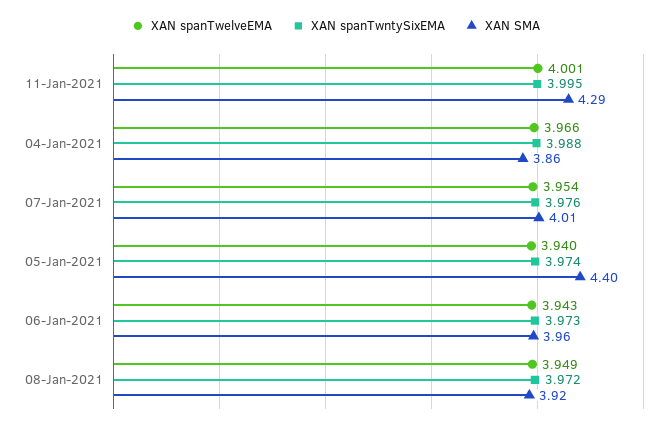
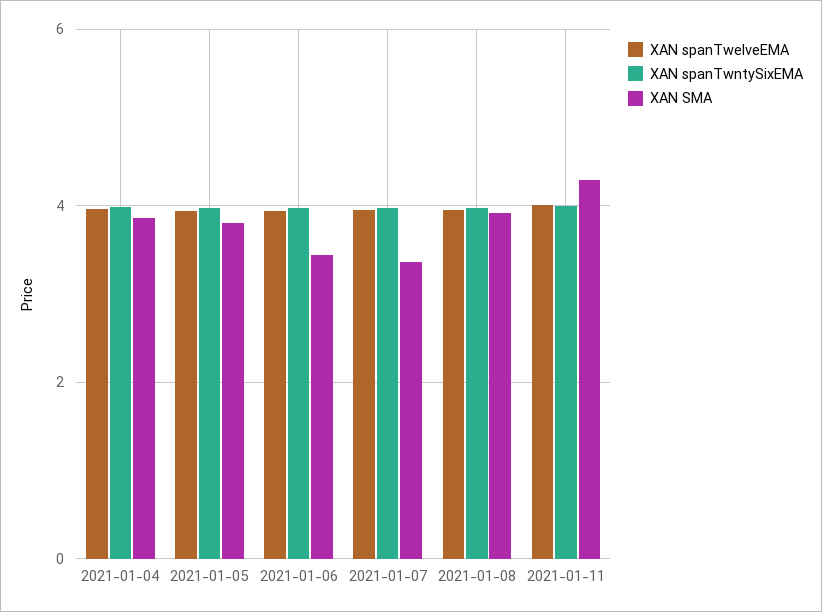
  {
    "XAN spanTwelveEMA": {
      "11-Jan-2021": 4.001,
      "04-Jan-2021": 3.966,
      "07-Jan-2021": 3.954,
      "05-Jan-2021": 3.94,
      "06-Jan-2021": 3.943,
      "08-Jan-2021": 3.949
    },
    "XAN spanTwntySixEMA": {
      "11-Jan-2021": 3.995,
      "04-Jan-2021": 3.988,
      "07-Jan-2021": 3.976,
      "05-Jan-2021": 3.974,
      "06-Jan-2021": 3.973,
      "08-Jan-2021": 3.972
    },
    "XAN SMA": {
      "11-Jan-2021": 4.29,
      "04-Jan-2021": 3.86,
-     "07-Jan-2021": 4.01,
+     "07-Jan-2021": 3.4,
-     "05-Jan-2021": 4.4,
+     "05-Jan-2021": 3.8,
-     "06-Jan-2021": 3.96,
+     "06-Jan-2021": 3.4,
      "08-Jan-2021": 3.92
    }
  }

